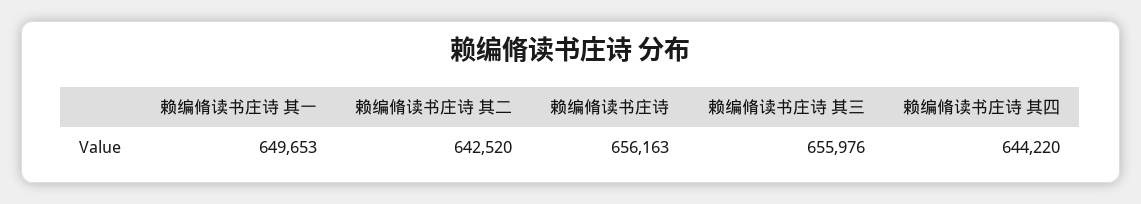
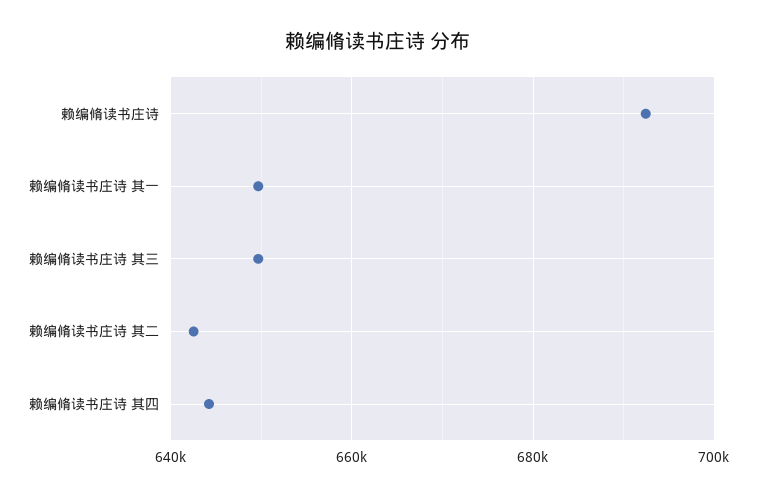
  {
    "赖编脩读书庄诗 其一": 649653,
    "赖编脩读书庄诗 其二": 642520,
-   "赖编脩读书庄诗": 656163,
+   "赖编脩读书庄诗": 692000,
-   "赖编脩读书庄诗 其三": 655976,
+   "赖编脩读书庄诗 其三": 650000,
    "赖编脩读书庄诗 其四": 644220
  }

